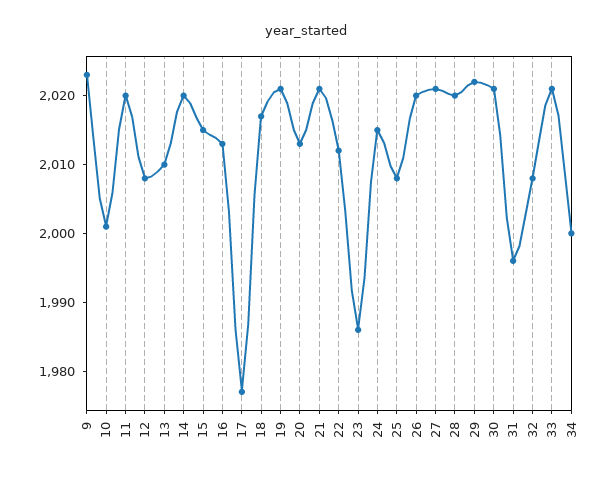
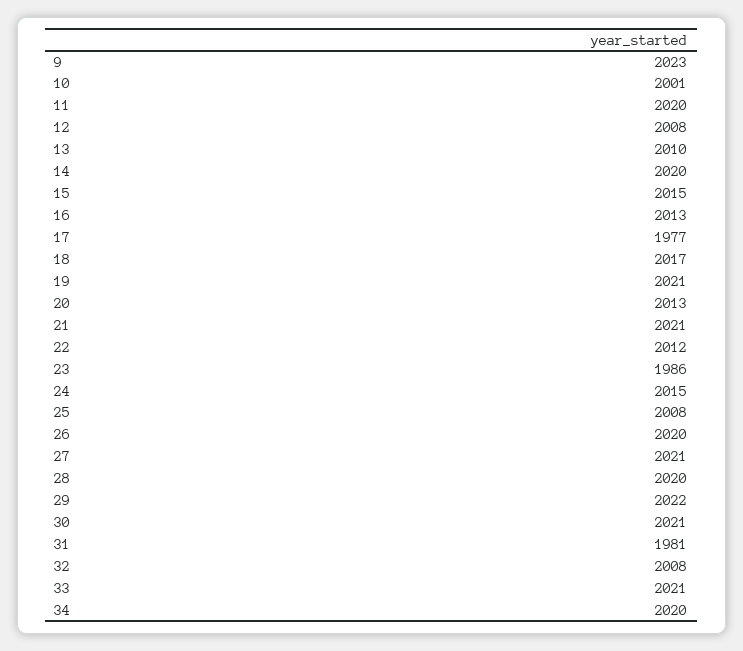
  {
    "9": 2023,
    "10": 2001,
    "11": 2020,
    "12": 2008,
    "13": 2010,
    "14": 2020,
    "15": 2015,
    "16": 2013,
    "17": 1977,
    "18": 2017,
    "19": 2021,
    "20": 2013,
    "21": 2021,
    "22": 2012,
    "23": 1986,
    "24": 2015,
    "25": 2008,
    "26": 2020,
    "27": 2021,
    "28": 2020,
    "29": 2022,
    "30": 2021,
-   "31": 1995,
+   "31": 1981,
    "32": 2008,
    "33": 2021,
-   "34": 2000
+   "34": 2020
  }

